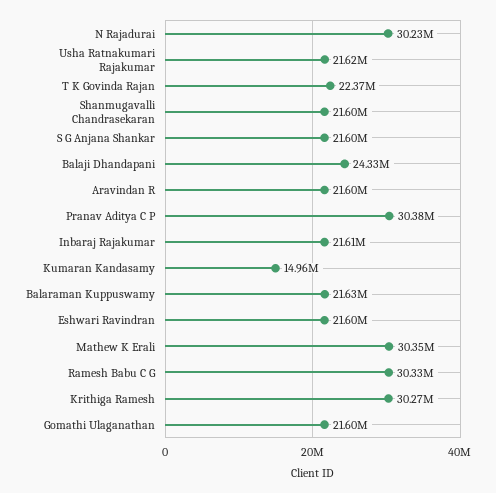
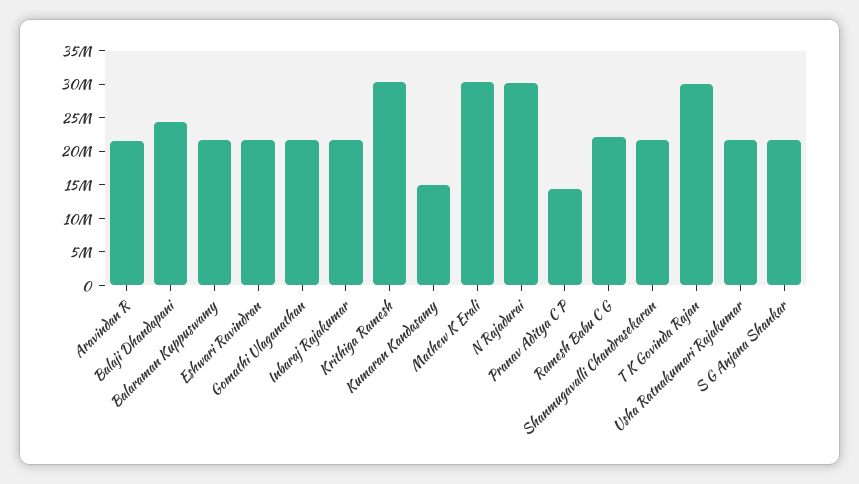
  {
    "N Rajadurai": 30230000,
    "Usha Ratnakumari Rajakumar": 21620000,
-   "T K Govinda Rajan": 22370000,
+   "T K Govinda Rajan": 30000000,
    "Shanmugavalli Chandrasekaran": 21600000,
    "S G Anjana Shankar": 21600000,
    "Balaji Dhandapani": 24330000,
    "Aravindan R": 21600000,
-   "Pranav Aditya C P": 30380000,
+   "Pranav Aditya C P": 15000000,
    "Inbaraj Rajakumar": 21610000,
    "Kumaran Kandasamy": 14960000,
    "Balaraman Kuppuswamy": 21630000,
    "Eshwari Ravindran": 21600000,
    "Mathew K Erali": 30350000,
-   "Ramesh Babu C G": 30330000,
+   "Ramesh Babu C G": 22500000,
    "Krithiga Ramesh": 30270000,
    "Gomathi Ulaganathan": 21600000
  }

